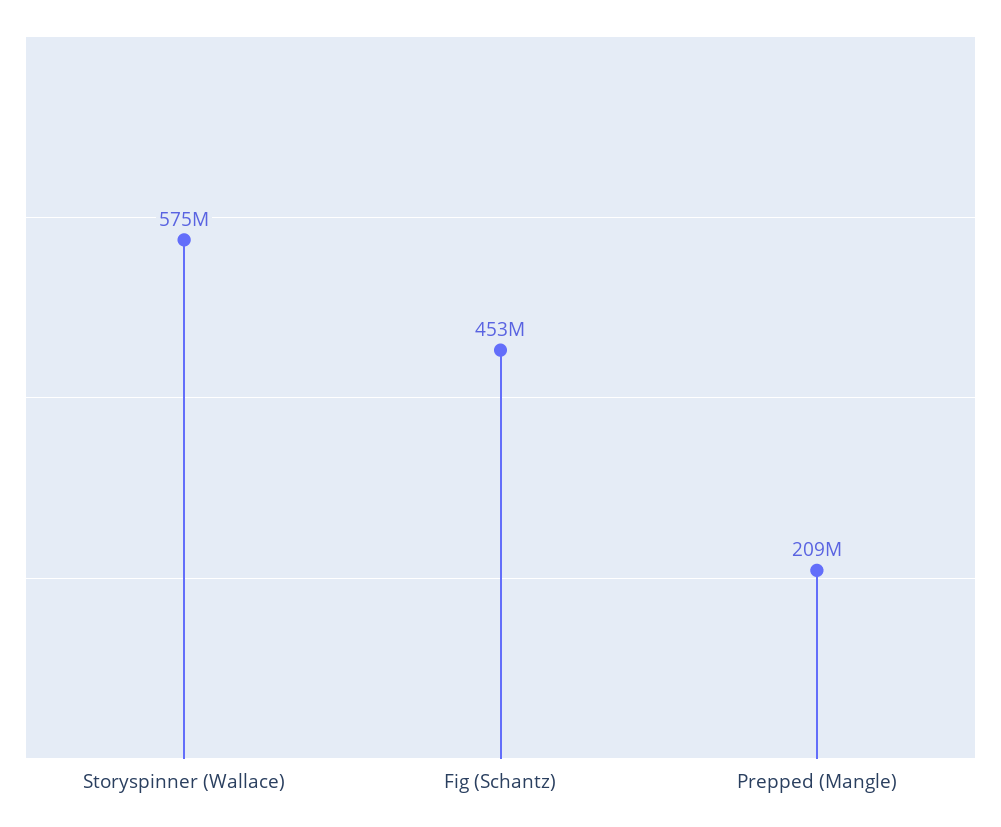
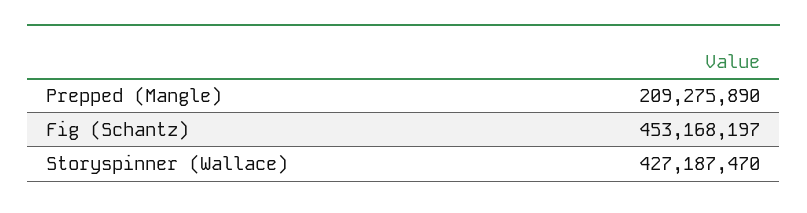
  {
-   "Storyspinner (Wallace)": 575000000,
+   "Storyspinner (Wallace)": 427187470,
    "Fig (Schantz)": 453168197,
    "Prepped (Mangle)": 209275890
  }

